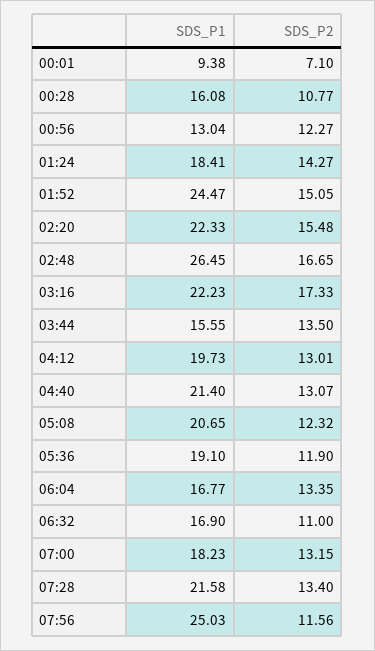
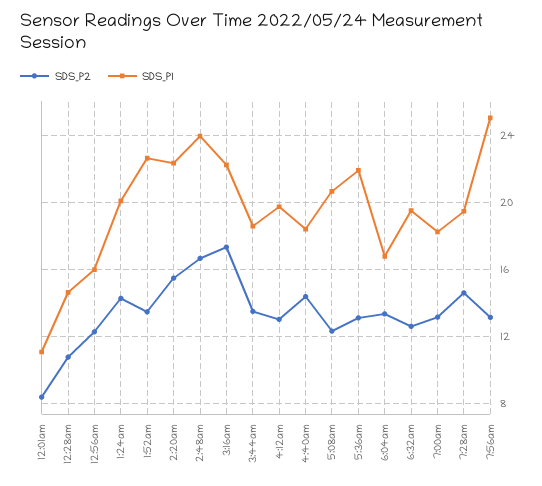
  {
    "SDS_P1": {
-     "00:01": 9.38,
+     "00:01": 11,
-     "00:28": 16.08,
+     "00:28": 14.5,
-     "00:56": 13.04,
+     "00:56": 16,
-     "01:24": 18.41,
+     "01:24": 20,
-     "01:52": 24.47,
+     "01:52": 22.5,
      "02:20": 22.33,
-     "02:48": 26.45,
+     "02:48": 24,
      "03:16": 22.23,
-     "03:44": 15.55,
+     "03:44": 18.5,
      "04:12": 19.73,
-     "04:40": 21.4,
+     "04:40": 18.5,
      "05:08": 20.65,
-     "05:36": 19.1,
+     "05:36": 22,
      "06:04": 16.77,
-     "06:32": 16.9,
+     "06:32": 19.5,
      "07:00": 18.23,
-     "07:28": 21.58,
+     "07:28": 19.5,
      "07:56": 25.03
    },
    "SDS_P2": {
-     "00:01": 7.1,
+     "00:01": 8.5,
      "00:28": 10.77,
      "00:56": 12.27,
      "01:24": 14.27,
-     "01:52": 15.05,
+     "01:52": 13.5,
      "02:20": 15.48,
      "02:48": 16.65,
      "03:16": 17.33,
      "03:44": 13.5,
      "04:12": 13.01,
-     "04:40": 13.07,
+     "04:40": 14.5,
      "05:08": 12.32,
-     "05:36": 11.9,
+     "05:36": 13,
      "06:04": 13.35,
-     "06:32": 11,
+     "06:32": 12.5,
      "07:00": 13.15,
-     "07:28": 13.4,
+     "07:28": 14.5,
-     "07:56": 11.56
+     "07:56": 13
    }
  }

